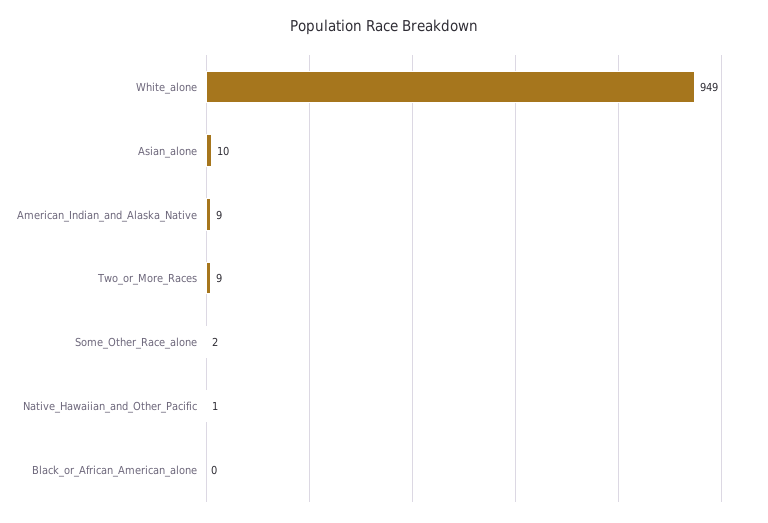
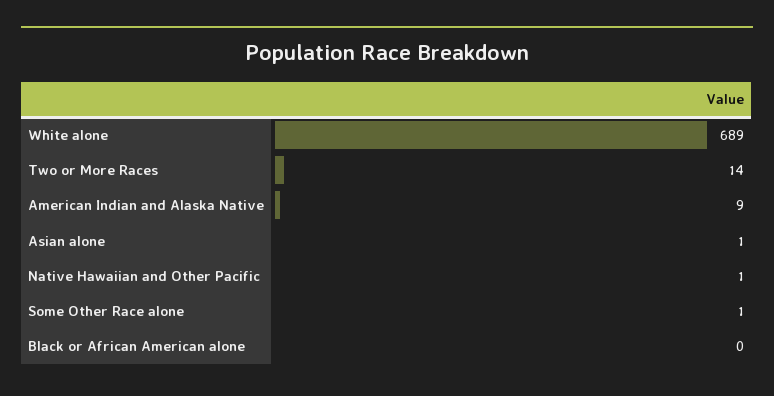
  {
-   "White_alone": 949,
+   "White_alone": 689,
-   "Asian_alone": 10,
+   "Asian_alone": 1,
    "American_Indian_and_Alaska_Native": 9,
-   "Two_or_More_Races": 9,
+   "Two_or_More_Races": 14,
-   "Some_Other_Race_alone": 2,
+   "Some_Other_Race_alone": 1,
    "Native_Hawaiian_and_Other_Pacific": 1,
    "Black_or_African_American_alone": 0
  }

